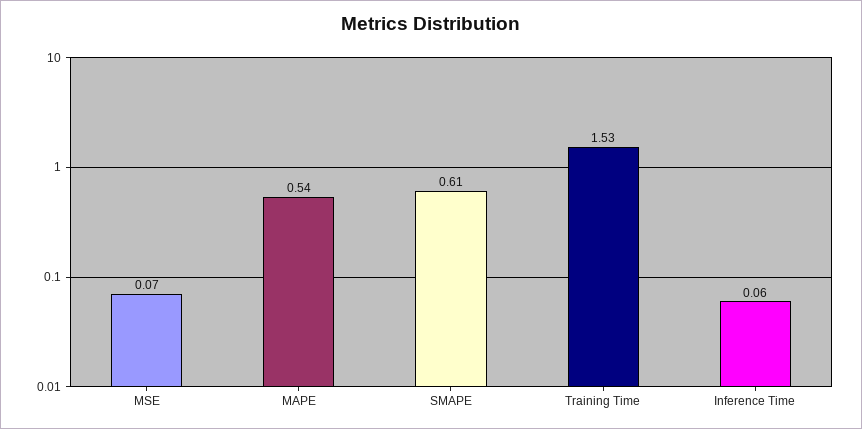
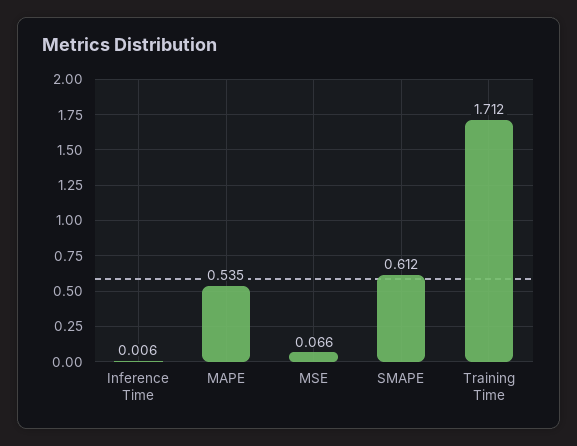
  {
    "MSE": 0.066,
    "MAPE": 0.535,
    "SMAPE": 0.612,
-   "Training Time": 1.53,
+   "Training Time": 1.712,
-   "Inference Time": 0.06
+   "Inference Time": 0.006
  }

